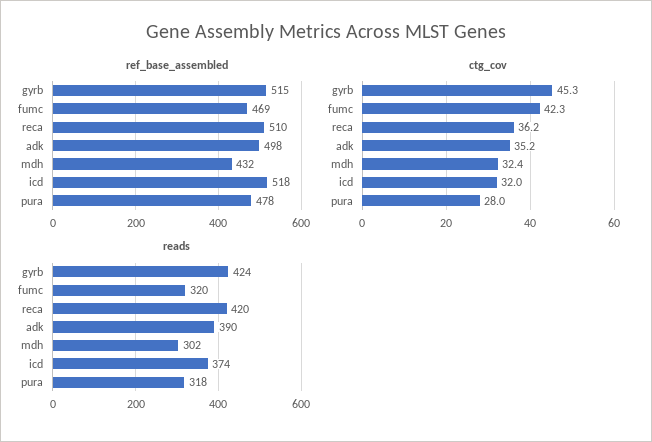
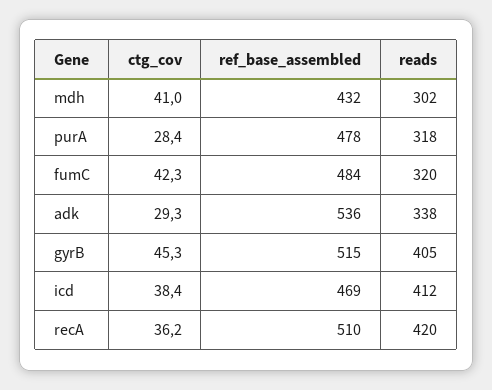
  {
    "ref_base_assembled": {
      "gyrb": 515,
-     "fumc": 469,
+     "fumc": 484,
      "reca": 510,
-     "adk": 498,
+     "adk": 536,
      "mdh": 432,
-     "icd": 518,
+     "icd": 469,
      "pura": 478
    },
    "ctg_cov": {
      "gyrb": 45.3,
      "fumc": 42.3,
      "reca": 36.2,
-     "adk": 35.2,
+     "adk": 29.3,
-     "mdh": 32.4,
+     "mdh": 41,
-     "icd": 32,
+     "icd": 38.4,
-     "pura": 28
+     "pura": 28.4
    },
    "reads": {
-     "gyrb": 424,
+     "gyrb": 405,
      "fumc": 320,
      "reca": 420,
-     "adk": 390,
+     "adk": 338,
      "mdh": 302,
-     "icd": 374,
+     "icd": 412,
      "pura": 318
    }
  }

